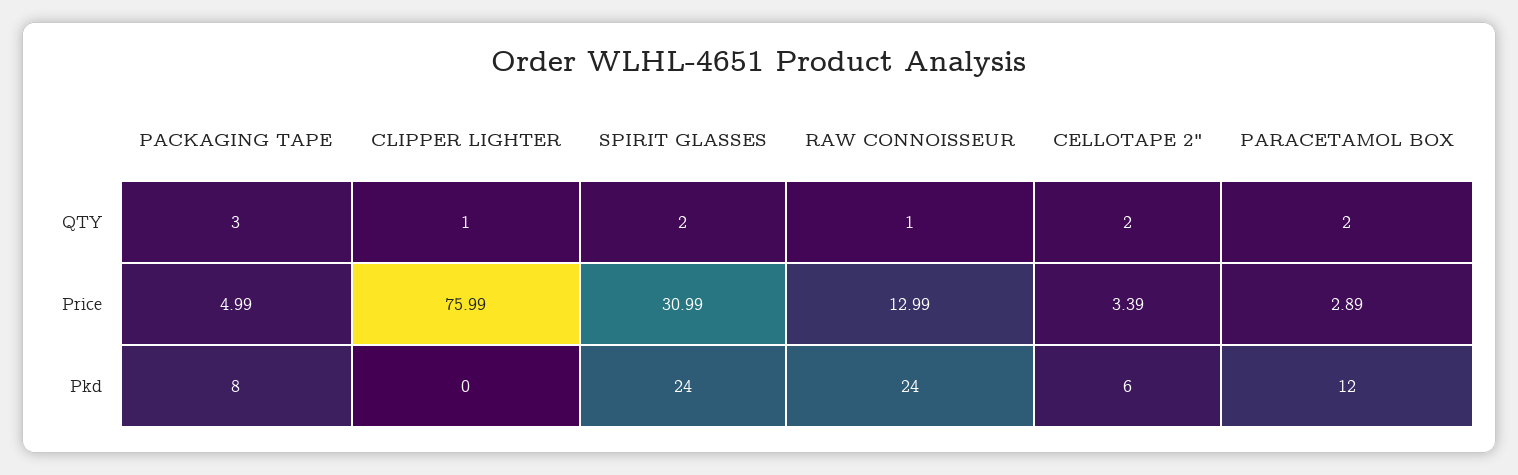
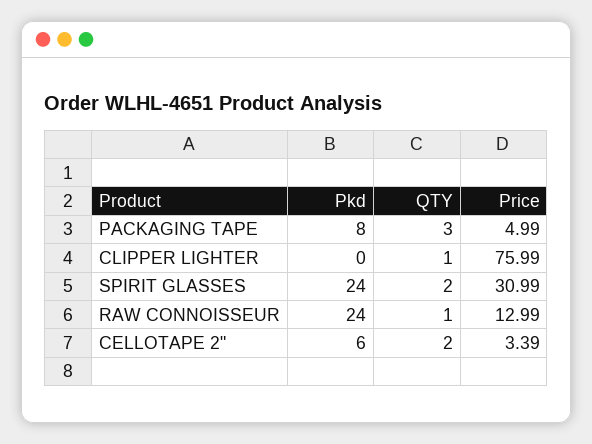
  {
    "PACKAGING TAPE": {
      "QTY": 3,
      "Price": 4.99,
      "Pkd": 8
    },
    "CLIPPER LIGHTER": {
      "QTY": 1,
      "Price": 75.99,
      "Pkd": 0
    },
    "SPIRIT GLASSES": {
      "QTY": 2,
      "Price": 30.99,
      "Pkd": 24
    },
    "RAW CONNOISSEUR": {
      "QTY": 1,
      "Price": 12.99,
      "Pkd": 24
    },
    "CELLOTAPE 2\"": {
      "QTY": 2,
      "Price": 3.39,
      "Pkd": 6
-   },
+   }
-   "PARACETAMOL BOX": {
-     "QTY": 2,
-     "Price": 2.89,
-     "Pkd": 12
-   }
  }

